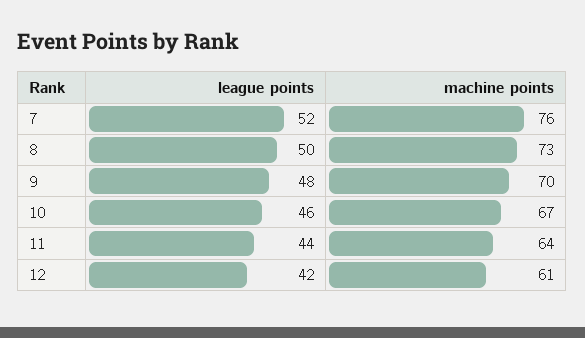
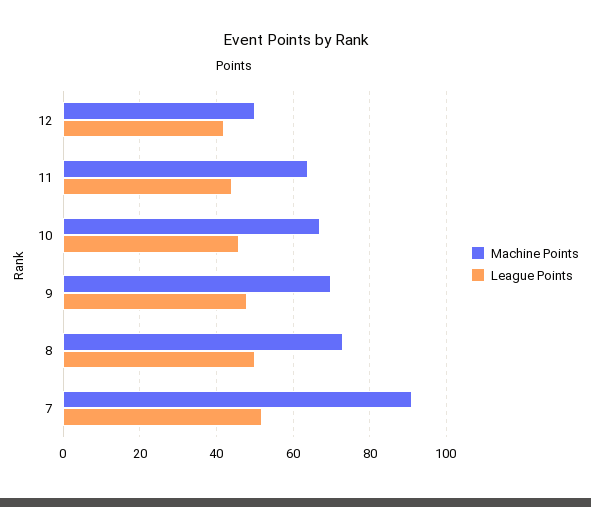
  {
    "league points": {
      "7": 52,
      "8": 50,
      "9": 48,
      "10": 46,
      "11": 44,
      "12": 42
    },
    "machine points": {
-     "7": 76,
+     "7": 90,
      "8": 73,
      "9": 70,
      "10": 67,
      "11": 64,
-     "12": 61
+     "12": 50
    }
  }

